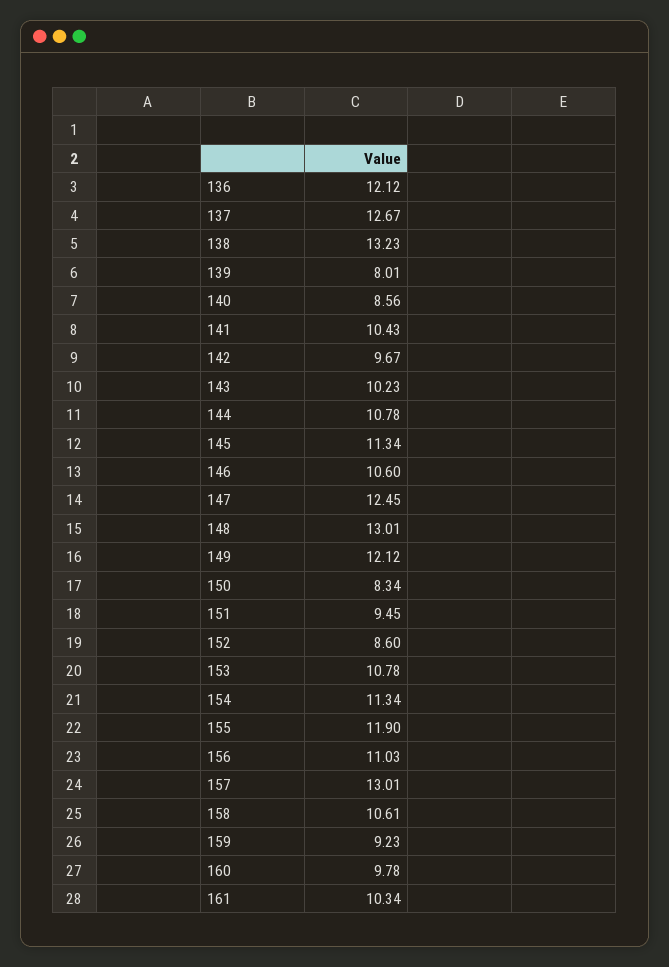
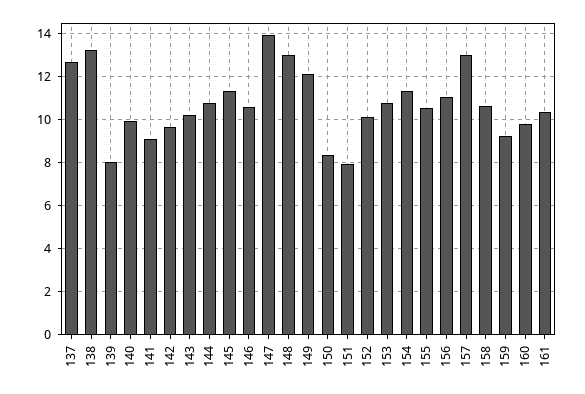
  {
-   "136": 12.12,
    "137": 12.67,
    "138": 13.23,
    "139": 8.01,
-   "140": 8.56,
+   "140": 10,
-   "141": 10.43,
+   "141": 9,
    "142": 9.67,
    "143": 10.23,
    "144": 10.78,
    "145": 11.34,
    "146": 10.6,
-   "147": 12.45,
+   "147": 14,
    "148": 13.01,
    "149": 12.12,
    "150": 8.34,
-   "151": 9.45,
+   "151": 8,
-   "152": 8.6,
+   "152": 10,
    "153": 10.78,
    "154": 11.34,
-   "155": 11.9,
+   "155": 10.5,
    "156": 11.03,
    "157": 13.01,
    "158": 10.61,
    "159": 9.23,
    "160": 9.78,
    "161": 10.34
  }

